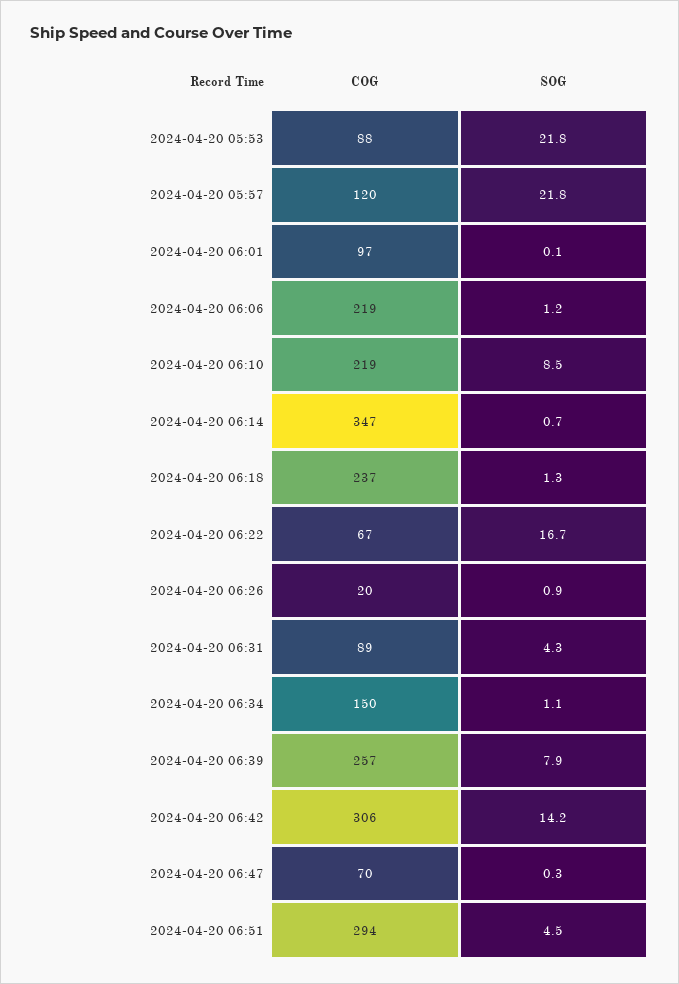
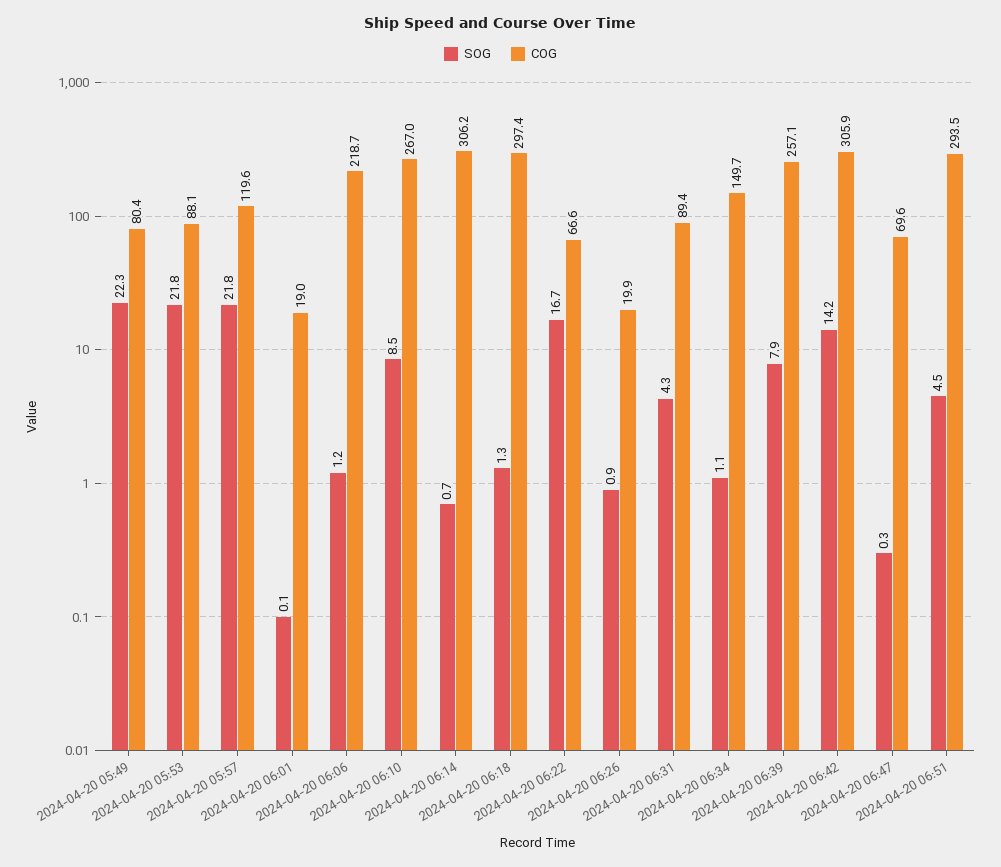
  {
    "COG": {
      "2024-04-20 05:53": 88.1,
      "2024-04-20 05:57": 119.6,
-     "2024-04-20 06:01": 97,
+     "2024-04-20 06:01": 19,
      "2024-04-20 06:06": 218.7,
-     "2024-04-20 06:10": 219,
+     "2024-04-20 06:10": 267,
-     "2024-04-20 06:14": 347,
+     "2024-04-20 06:14": 306.2,
-     "2024-04-20 06:18": 237,
+     "2024-04-20 06:18": 297.4,
      "2024-04-20 06:22": 66.6,
      "2024-04-20 06:26": 19.9,
      "2024-04-20 06:31": 89.4,
      "2024-04-20 06:34": 149.7,
      "2024-04-20 06:39": 257.1,
      "2024-04-20 06:42": 305.9,
      "2024-04-20 06:47": 69.6,
-     "2024-04-20 06:51": 293.5
+     "2024-04-20 06:51": 293.5,
+     "2024-04-20 05:49": 80.4
    },
    "SOG": {
      "2024-04-20 05:53": 21.8,
      "2024-04-20 05:57": 21.8,
      "2024-04-20 06:01": 0.1,
      "2024-04-20 06:06": 1.2,
      "2024-04-20 06:10": 8.5,
      "2024-04-20 06:14": 0.7,
      "2024-04-20 06:18": 1.3,
      "2024-04-20 06:22": 16.7,
      "2024-04-20 06:26": 0.9,
      "2024-04-20 06:31": 4.3,
      "2024-04-20 06:34": 1.1,
      "2024-04-20 06:39": 7.9,
      "2024-04-20 06:42": 14.2,
      "2024-04-20 06:47": 0.3,
-     "2024-04-20 06:51": 4.5
+     "2024-04-20 06:51": 4.5,
+     "2024-04-20 05:49": 22.3
    }
  }

